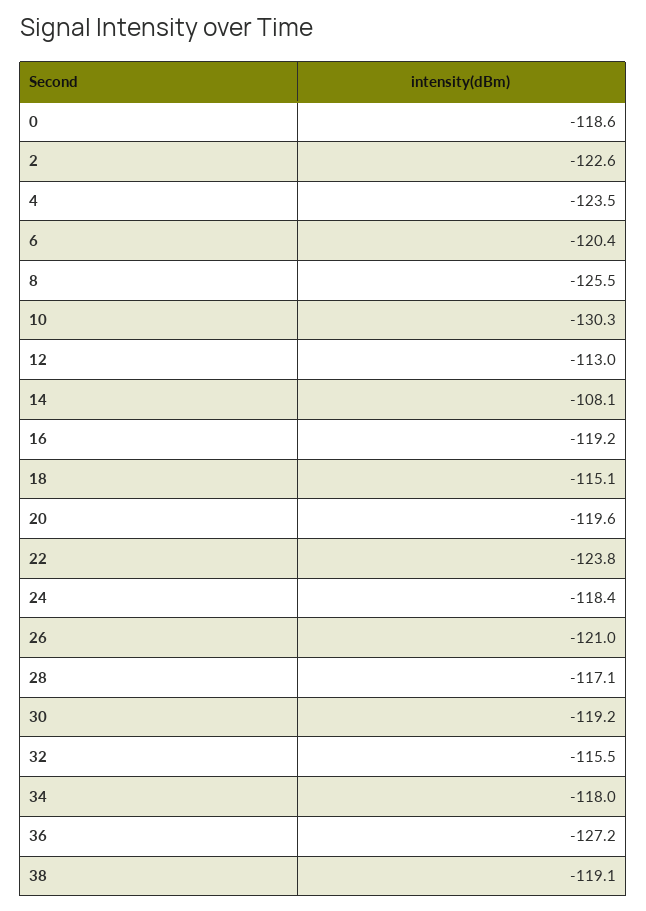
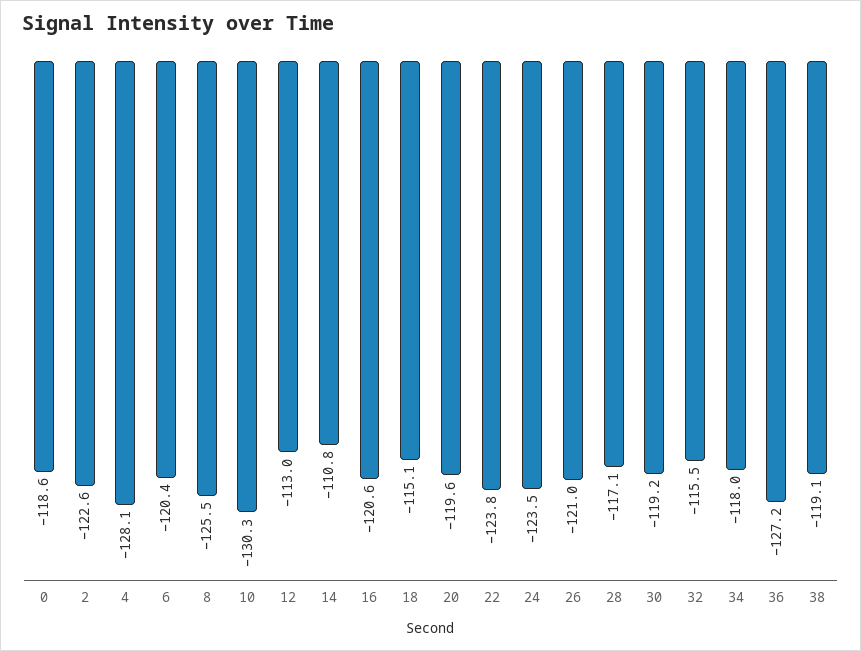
  {
    "0": -118.6,
    "2": -122.6,
-   "4": -123.5,
+   "4": -128.1,
    "6": -120.4,
    "8": -125.5,
    "10": -130.3,
    "12": -113,
-   "14": -108.1,
+   "14": -110.8,
-   "16": -119.2,
+   "16": -120.6,
    "18": -115.1,
    "20": -119.6,
    "22": -123.8,
-   "24": -118.4,
+   "24": -123.5,
    "26": -121,
    "28": -117.1,
    "30": -119.2,
    "32": -115.5,
    "34": -118,
    "36": -127.2,
    "38": -119.1
  }

